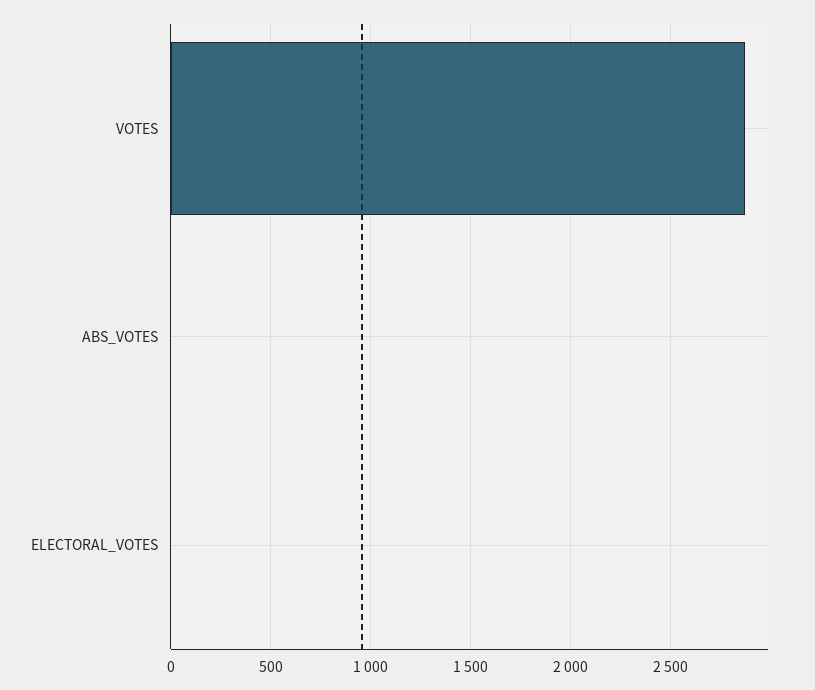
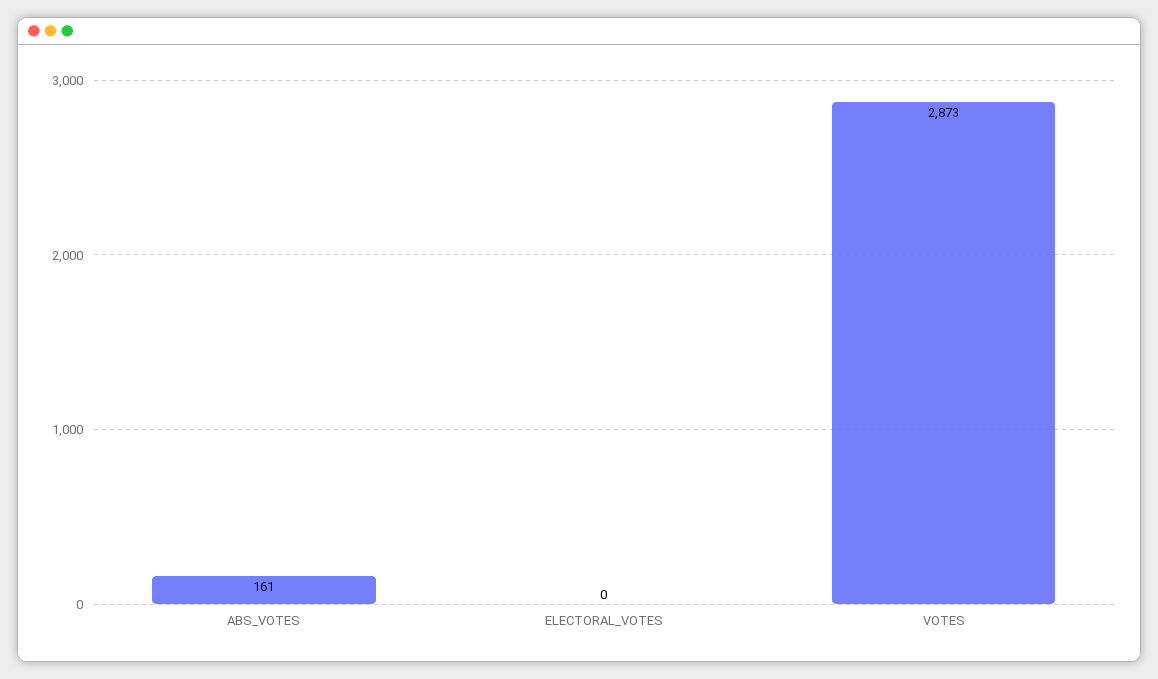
  {
    "VOTES": 2873,
-   "ABS_VOTES": 0,
+   "ABS_VOTES": 161,
    "ELECTORAL_VOTES": 0
  }

